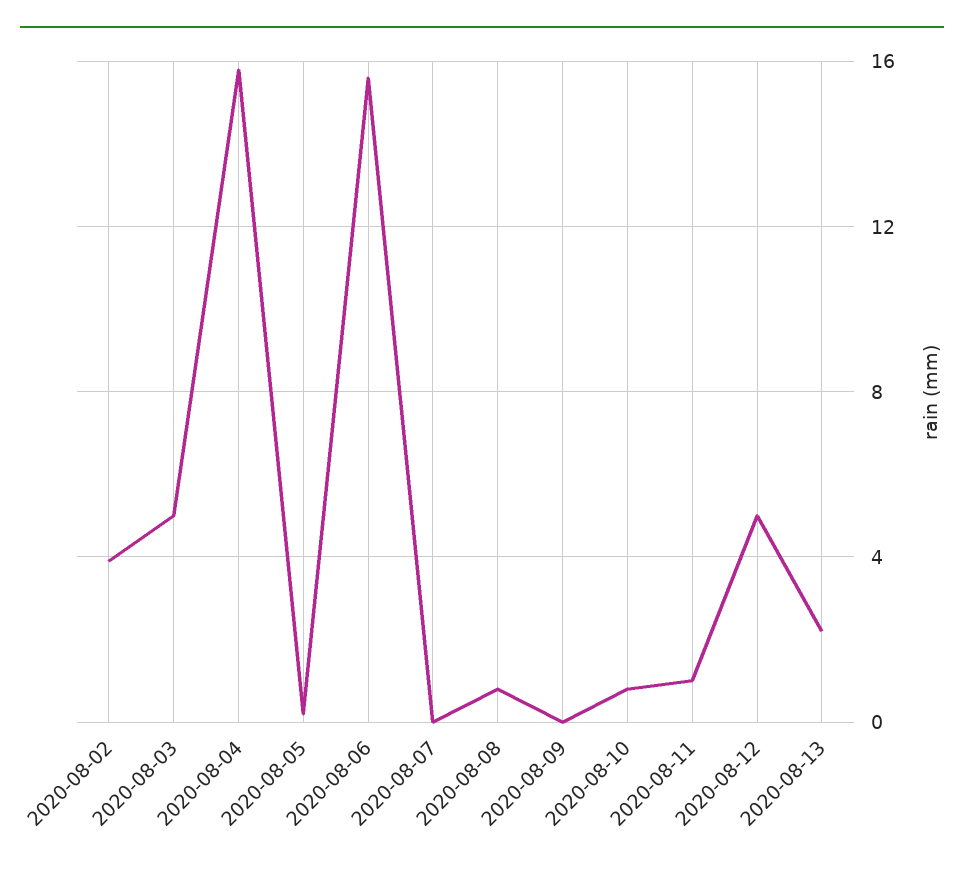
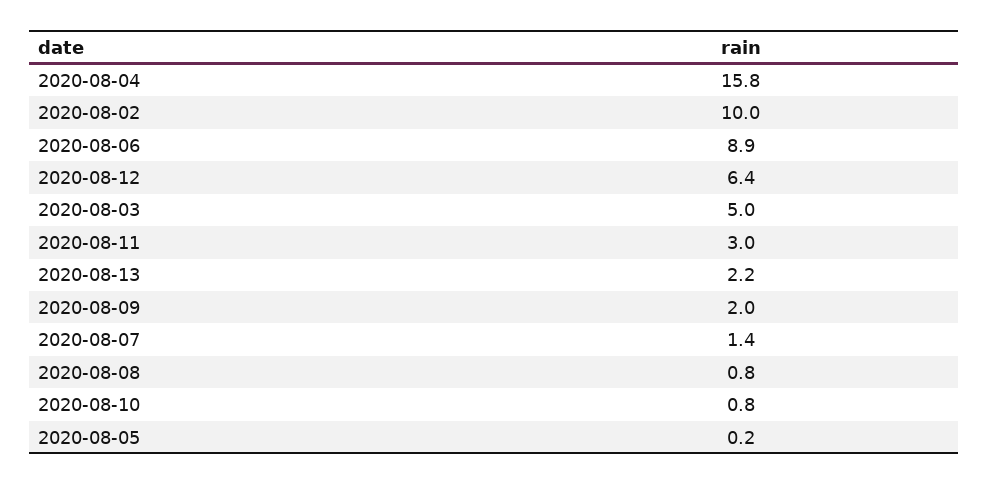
  {
-   "2020-08-02": 4,
+   "2020-08-02": 10,
    "2020-08-03": 5,
    "2020-08-04": 15.8,
    "2020-08-05": 0.2,
-   "2020-08-06": 15.5,
+   "2020-08-06": 8.9,
-   "2020-08-07": 0,
+   "2020-08-07": 1.4,
    "2020-08-08": 0.8,
-   "2020-08-09": 0,
+   "2020-08-09": 2,
    "2020-08-10": 0.8,
-   "2020-08-11": 1,
+   "2020-08-11": 3,
-   "2020-08-12": 5,
+   "2020-08-12": 6.4,
    "2020-08-13": 2.2
  }

